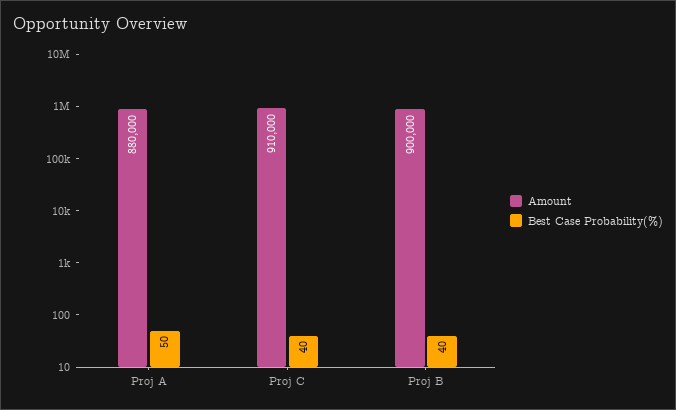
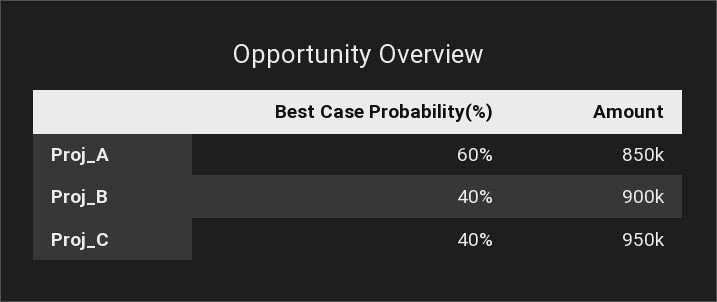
  {
    "Amount": {
-     "Proj A": 880000,
+     "Proj A": 850000,
-     "Proj C": 910000,
+     "Proj C": 950000,
      "Proj B": 900000
    },
    "Best Case Probability(%)": {
-     "Proj A": 50,
+     "Proj A": 60,
      "Proj C": 40,
      "Proj B": 40
    }
  }

